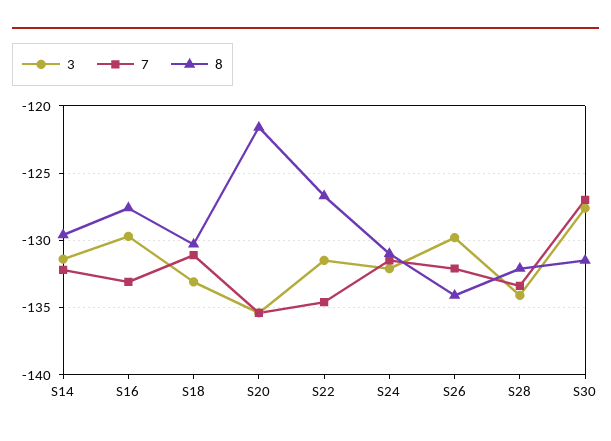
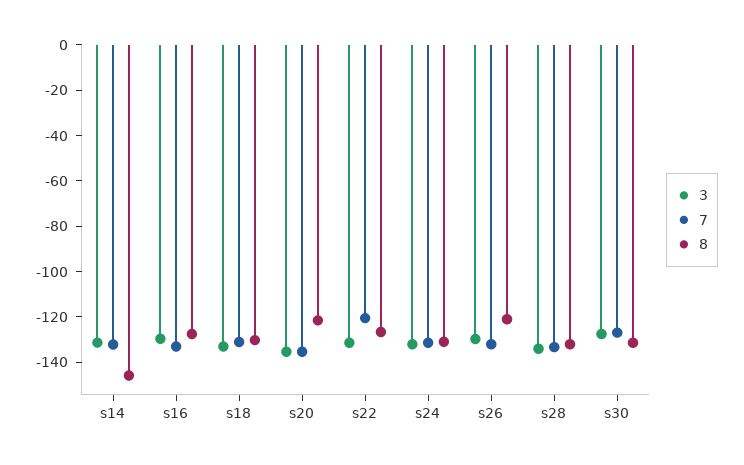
  {
    "3": {
      "S14": -131.5,
      "S16": -129.5,
      "S18": -133,
      "S20": -135.5,
      "S22": -131.5,
      "S24": -132,
      "S26": -130,
      "S28": -134,
      "S30": -127.5
    },
    "7": {
      "S14": -132,
      "S16": -133,
      "S18": -131,
      "S20": -135.5,
-     "S22": -134.5,
+     "S22": -120,
      "S24": -131.5,
      "S26": -132,
      "S28": -133.5,
      "S30": -127
    },
    "8": {
-     "S14": -129.5,
+     "S14": -145,
      "S16": -127.5,
      "S18": -130.5,
      "S20": -121.5,
      "S22": -126.5,
      "S24": -131,
-     "S26": -134,
+     "S26": -120,
      "S28": -132,
      "S30": -131.5
    }
  }

